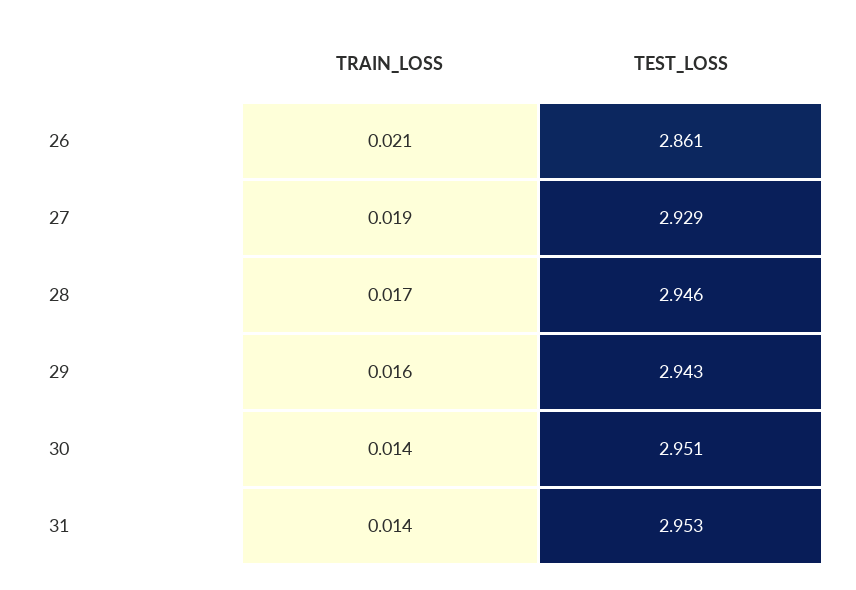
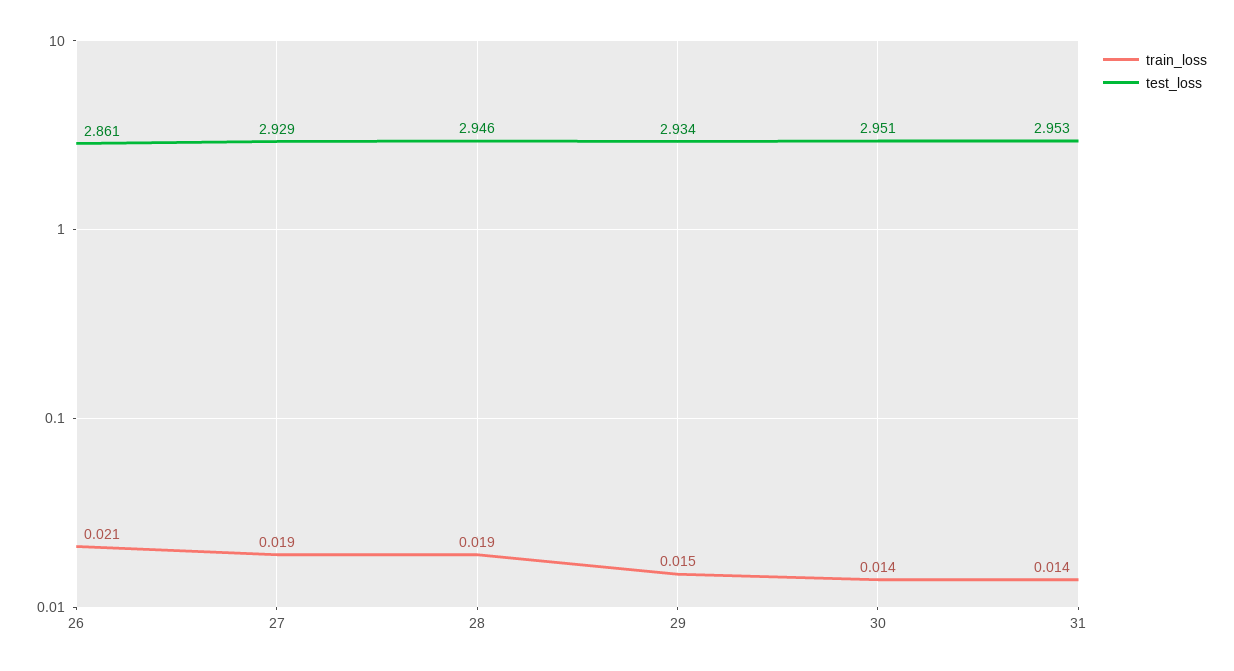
  {
    "TRAIN_LOSS": {
      "26": 0.021,
      "27": 0.019,
-     "28": 0.017,
+     "28": 0.019,
-     "29": 0.016,
+     "29": 0.015,
      "30": 0.014,
      "31": 0.014
    },
    "TEST_LOSS": {
      "26": 2.861,
      "27": 2.929,
      "28": 2.946,
-     "29": 2.943,
+     "29": 2.934,
      "30": 2.951,
      "31": 2.953
    }
  }

